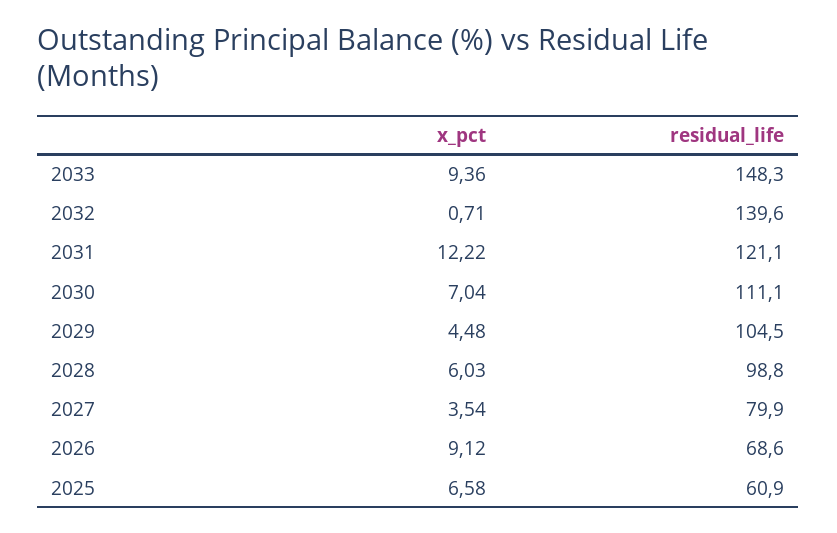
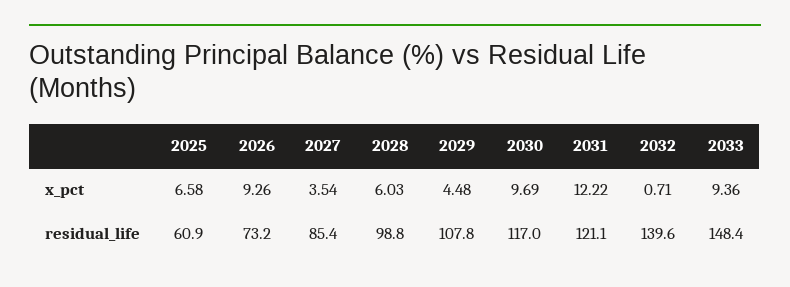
  {
    "x_pct": {
      "2033": 9.36,
      "2032": 0.71,
      "2031": 12.22,
-     "2030": 7.04,
+     "2030": 9.69,
      "2029": 4.48,
      "2028": 6.03,
      "2027": 3.54,
-     "2026": 9.12,
+     "2026": 9.26,
      "2025": 6.58
    },
    "residual_life": {
-     "2033": 148.3,
+     "2033": 148.4,
      "2032": 139.6,
      "2031": 121.1,
-     "2030": 111.1,
+     "2030": 117,
-     "2029": 104.5,
+     "2029": 107.8,
      "2028": 98.8,
-     "2027": 79.9,
+     "2027": 85.4,
-     "2026": 68.6,
+     "2026": 73.2,
      "2025": 60.9
    }
  }

